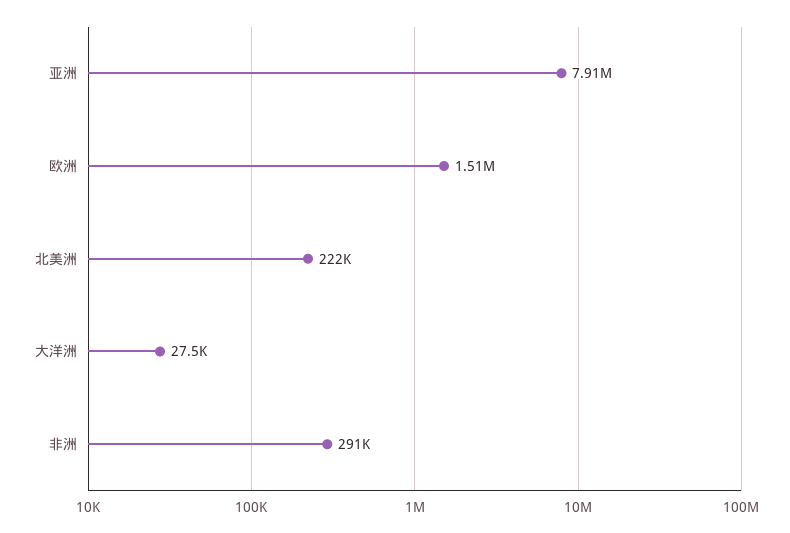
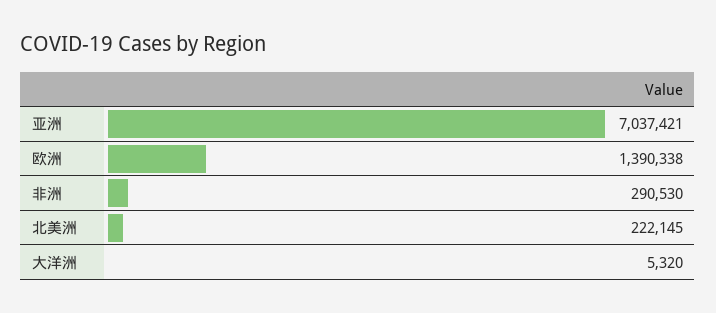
  {
-   "亚洲": 7910000,
+   "亚洲": 7037421,
-   "欧洲": 1510000,
+   "欧洲": 1390338,
    "北美洲": 222145,
-   "大洋洲": 27500,
+   "大洋洲": 5320,
    "非洲": 290530
  }

